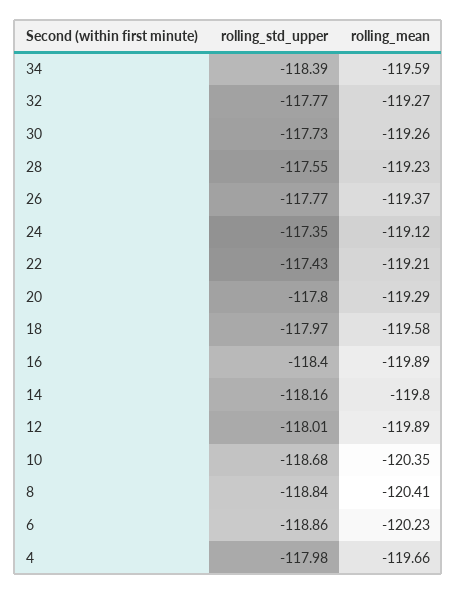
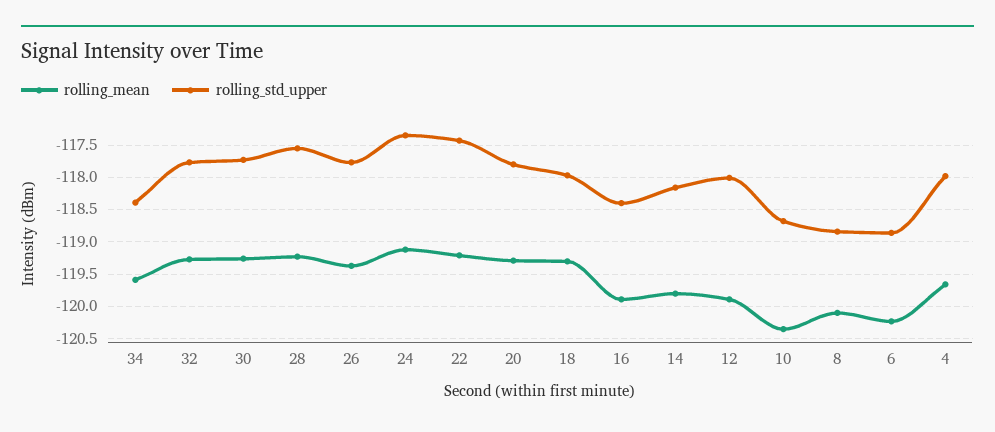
  {
    "rolling_std_upper": {
      "34": -118.39,
      "32": -117.77,
      "30": -117.73,
      "28": -117.55,
      "26": -117.77,
      "24": -117.35,
      "22": -117.43,
      "20": -117.8,
      "18": -117.97,
      "16": -118.4,
      "14": -118.16,
      "12": -118.01,
      "10": -118.68,
      "8": -118.84,
      "6": -118.86,
      "4": -117.98
    },
    "rolling_mean": {
      "34": -119.59,
      "32": -119.27,
      "30": -119.26,
      "28": -119.23,
      "26": -119.37,
      "24": -119.12,
      "22": -119.21,
      "20": -119.29,
-     "18": -119.58,
+     "18": -119.3,
      "16": -119.89,
      "14": -119.8,
      "12": -119.89,
      "10": -120.35,
-     "8": -120.41,
+     "8": -120.1,
      "6": -120.23,
      "4": -119.66
    }
  }

